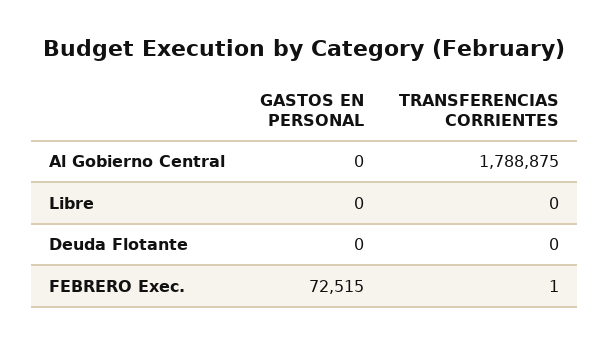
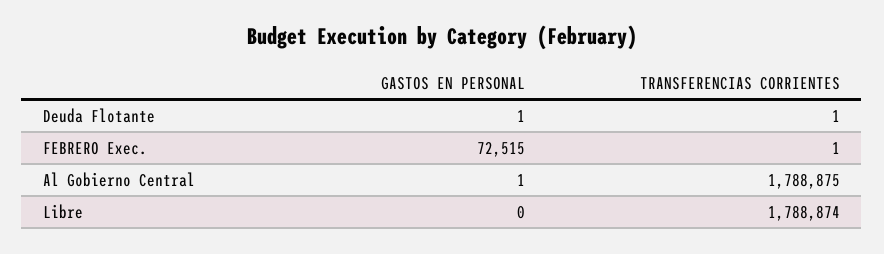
  {
    "GASTOS EN PERSONAL": {
-     "Al Gobierno Central": 0,
+     "Al Gobierno Central": 1,
      "Libre": 0,
-     "Deuda Flotante": 0,
+     "Deuda Flotante": 1,
      "FEBRERO Exec.": 72515
    },
    "TRANSFERENCIAS CORRIENTES": {
      "Al Gobierno Central": 1788875,
-     "Libre": 0,
+     "Libre": 1788874,
-     "Deuda Flotante": 0,
+     "Deuda Flotante": 1,
      "FEBRERO Exec.": 1
    }
  }

